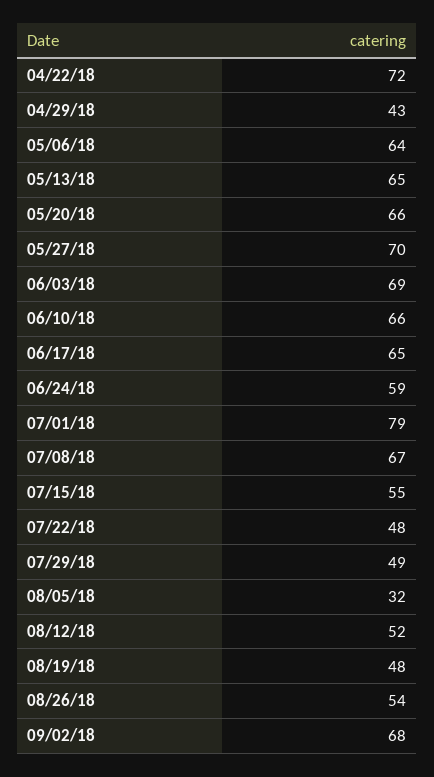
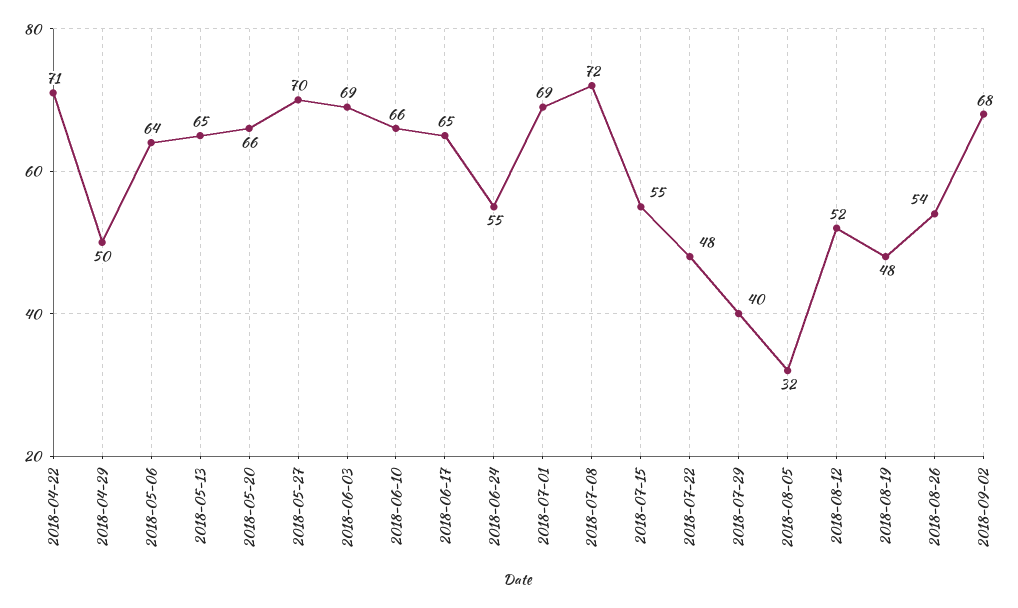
  {
-   "04/22/18": 72,
+   "04/22/18": 71,
-   "04/29/18": 43,
+   "04/29/18": 50,
    "05/06/18": 64,
    "05/13/18": 65,
    "05/20/18": 66,
    "05/27/18": 70,
    "06/03/18": 69,
    "06/10/18": 66,
    "06/17/18": 65,
-   "06/24/18": 59,
+   "06/24/18": 55,
-   "07/01/18": 79,
+   "07/01/18": 69,
-   "07/08/18": 67,
+   "07/08/18": 72,
    "07/15/18": 55,
    "07/22/18": 48,
-   "07/29/18": 49,
+   "07/29/18": 40,
    "08/05/18": 32,
    "08/12/18": 52,
    "08/19/18": 48,
    "08/26/18": 54,
    "09/02/18": 68
  }

